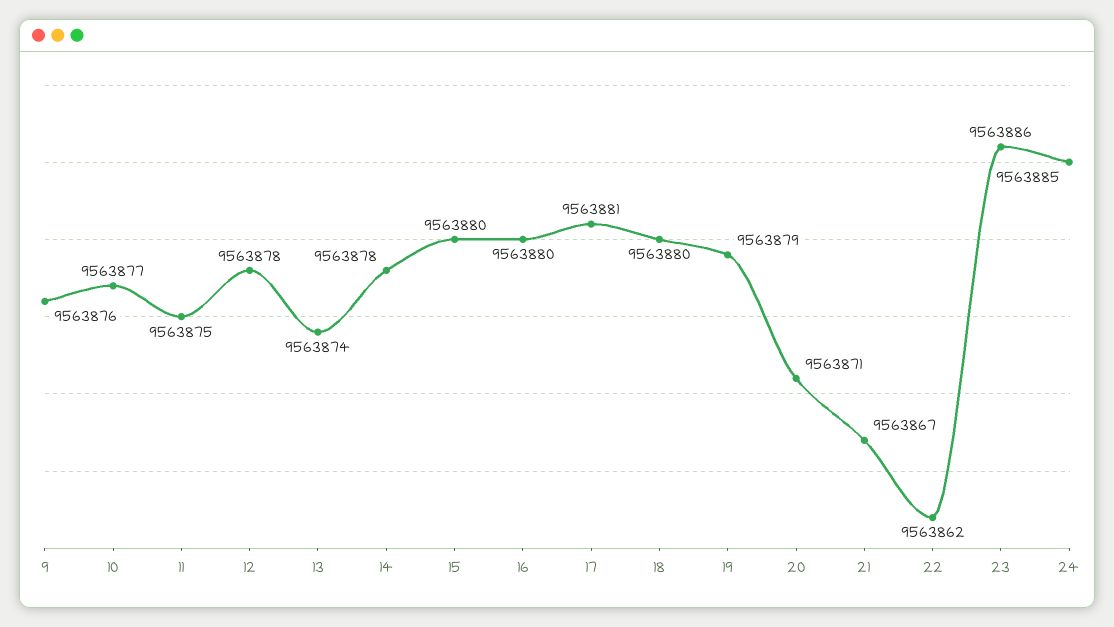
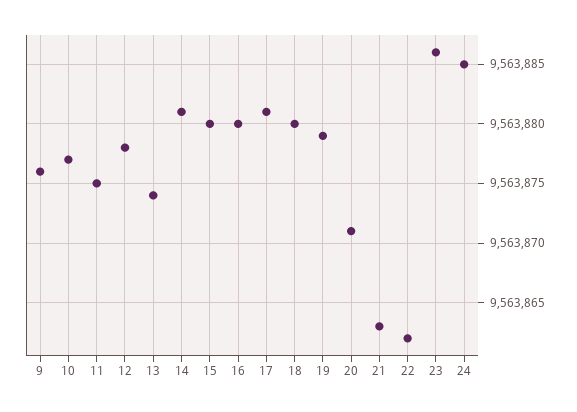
  {
    "9": 9563876,
    "10": 9563877,
    "11": 9563875,
    "12": 9563878,
    "13": 9563874,
-   "14": 9563878,
+   "14": 9563881,
    "15": 9563880,
    "16": 9563880,
    "17": 9563881,
    "18": 9563880,
    "19": 9563879,
    "20": 9563871,
-   "21": 9563867,
+   "21": 9563863,
    "22": 9563862,
    "23": 9563886,
    "24": 9563885
  }

